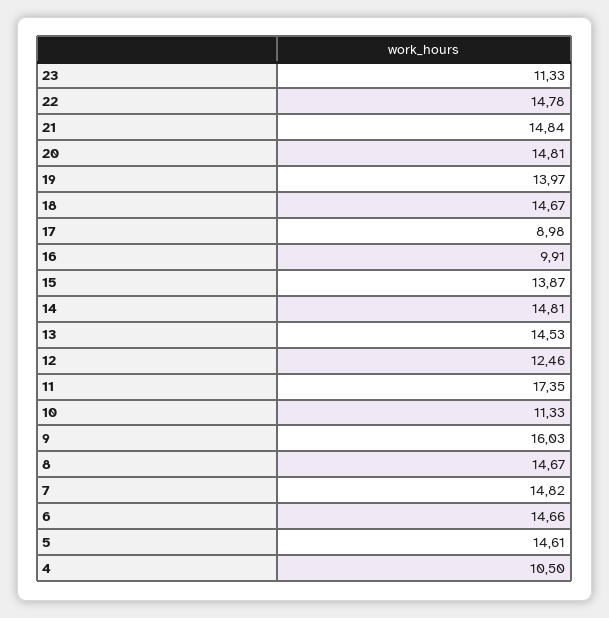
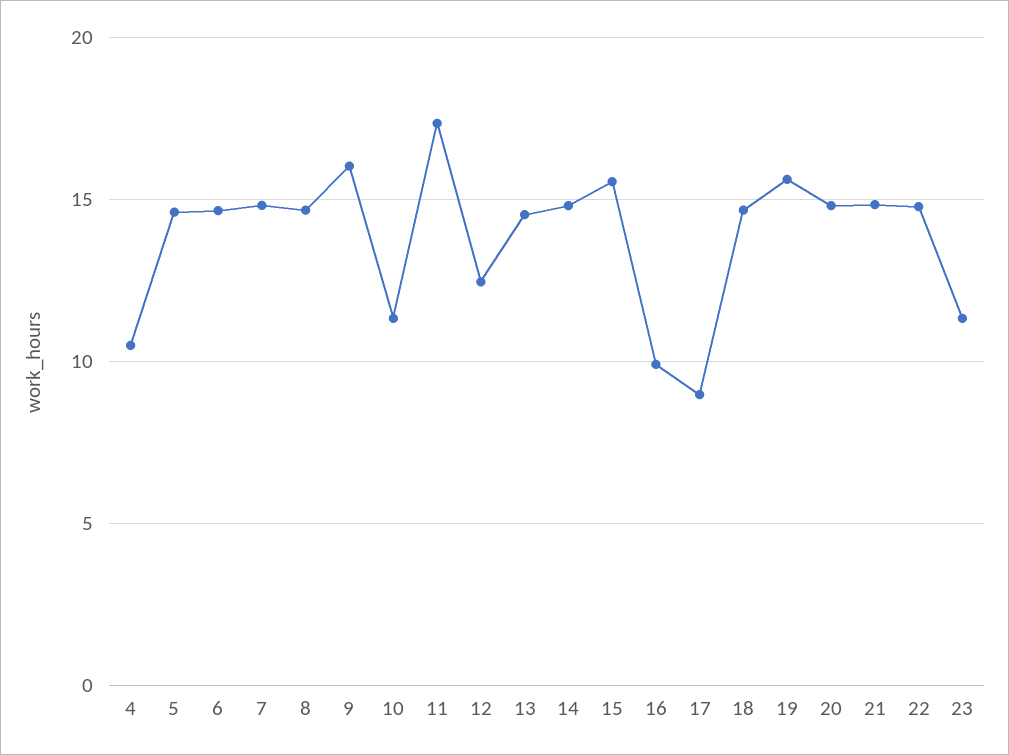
  {
    "23": 11.33,
    "22": 14.78,
    "21": 14.84,
    "20": 14.81,
-   "19": 13.97,
+   "19": 15.5,
    "18": 14.67,
    "17": 8.98,
    "16": 9.91,
-   "15": 13.87,
+   "15": 15.5,
    "14": 14.81,
    "13": 14.53,
    "12": 12.46,
    "11": 17.35,
    "10": 11.33,
    "9": 16.03,
    "8": 14.67,
    "7": 14.82,
    "6": 14.66,
    "5": 14.61,
    "4": 10.5
  }

